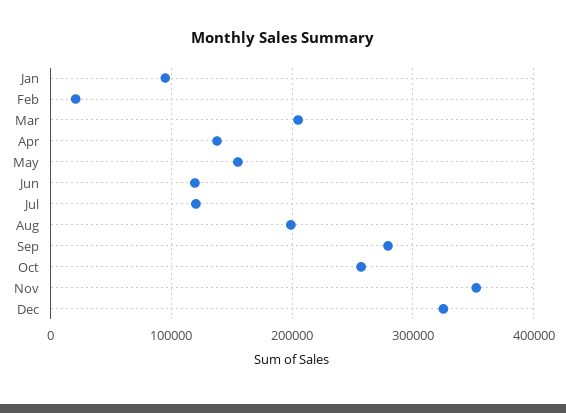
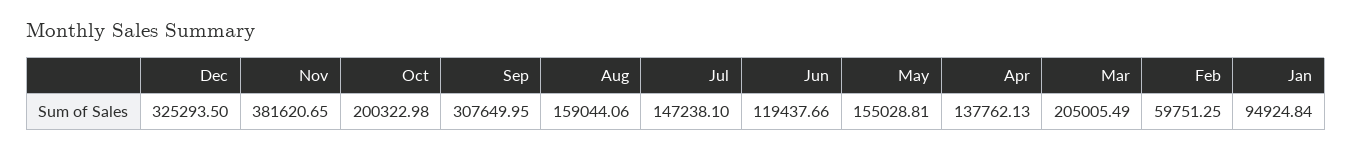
  {
    "Jan": 94924.84,
-   "Feb": 20000,
+   "Feb": 59751.25,
    "Mar": 205005.49,
    "Apr": 137762.13,
    "May": 155028.81,
    "Jun": 119437.66,
-   "Jul": 120000,
+   "Jul": 147238.1,
-   "Aug": 200000,
+   "Aug": 159044.06,
-   "Sep": 280000,
+   "Sep": 307649.95,
-   "Oct": 260000,
+   "Oct": 200322.98,
-   "Nov": 350000,
+   "Nov": 381620.65,
    "Dec": 325293.5
  }

